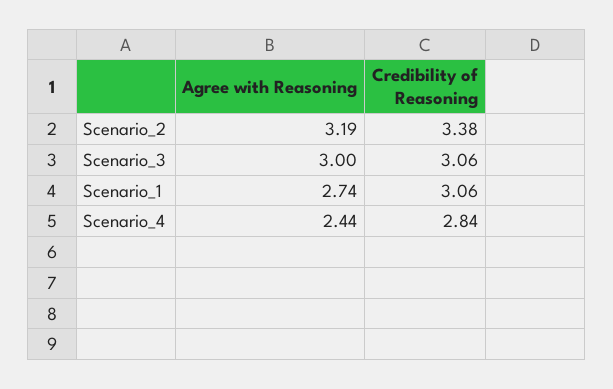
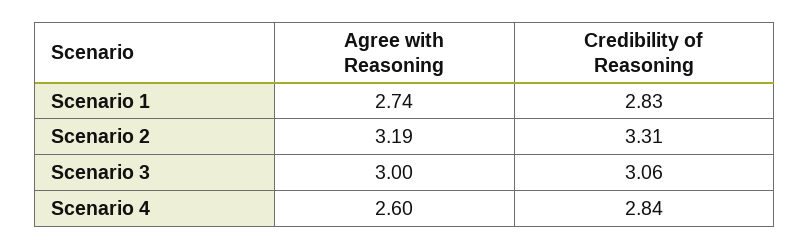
  {
    "Agree with Reasoning": {
      "Scenario_2": 3.19,
      "Scenario_3": 3,
      "Scenario_1": 2.74,
-     "Scenario_4": 2.44
+     "Scenario_4": 2.6
    },
    "Credibility of Reasoning": {
-     "Scenario_2": 3.38,
+     "Scenario_2": 3.31,
      "Scenario_3": 3.06,
-     "Scenario_1": 3.06,
+     "Scenario_1": 2.83,
      "Scenario_4": 2.84
    }
  }

